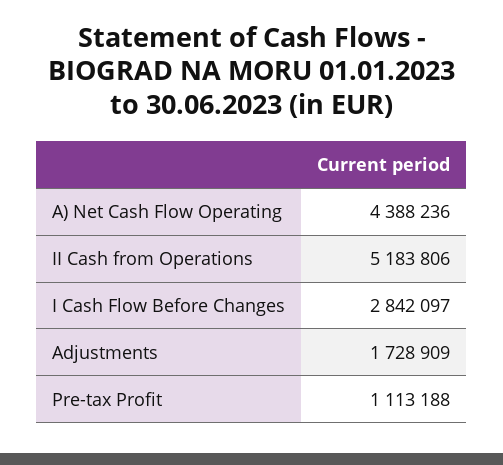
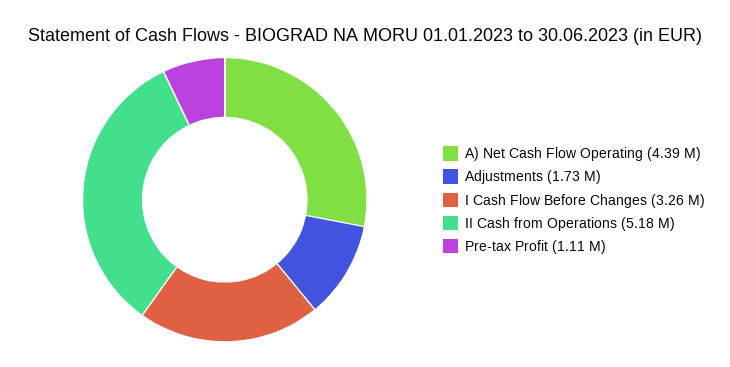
  {
    "A) Net Cash Flow Operating": 4388236,
    "II Cash from Operations": 5183806,
-   "I Cash Flow Before Changes": 2842097,
+   "I Cash Flow Before Changes": 3260000,
    "Adjustments": 1728909,
    "Pre-tax Profit": 1113188
  }

